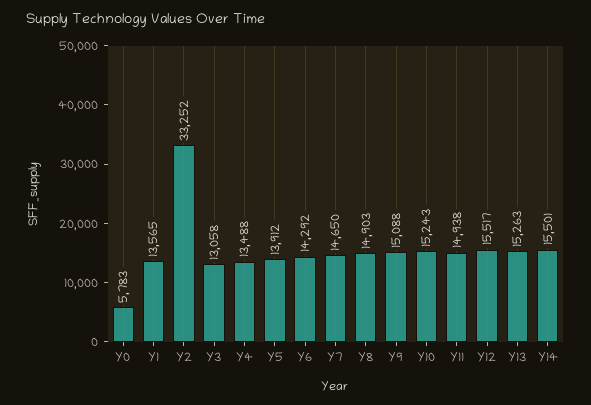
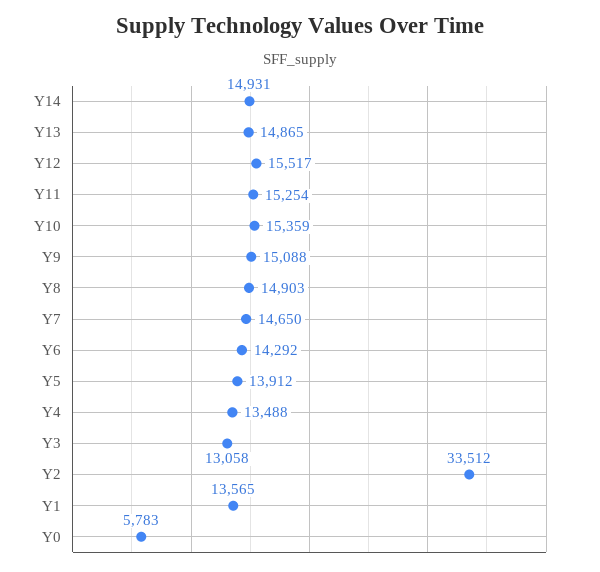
  {
    "Y0": 5783,
    "Y1": 13565,
-   "Y2": 33252,
+   "Y2": 33512,
    "Y3": 13058,
    "Y4": 13488,
    "Y5": 13912,
    "Y6": 14292,
    "Y7": 14650,
    "Y8": 14903,
    "Y9": 15088,
-   "Y10": 15243,
+   "Y10": 15359,
-   "Y11": 14938,
+   "Y11": 15254,
    "Y12": 15517,
-   "Y13": 15263,
+   "Y13": 14865,
-   "Y14": 15501
+   "Y14": 14931
  }

